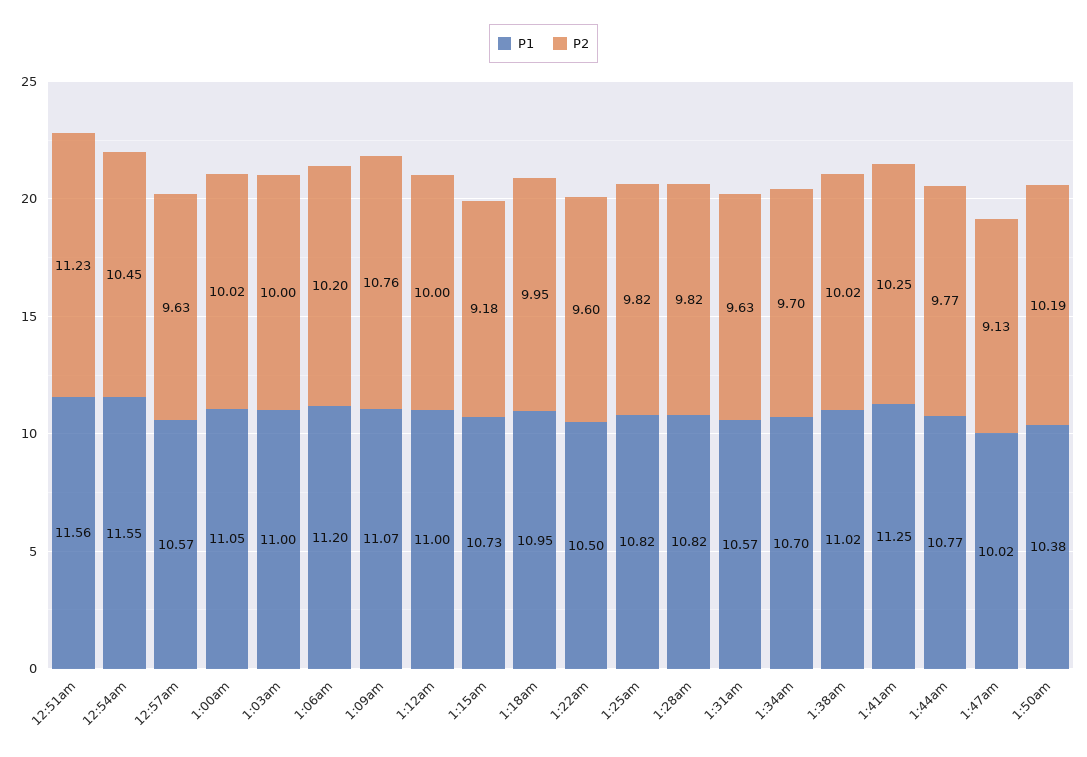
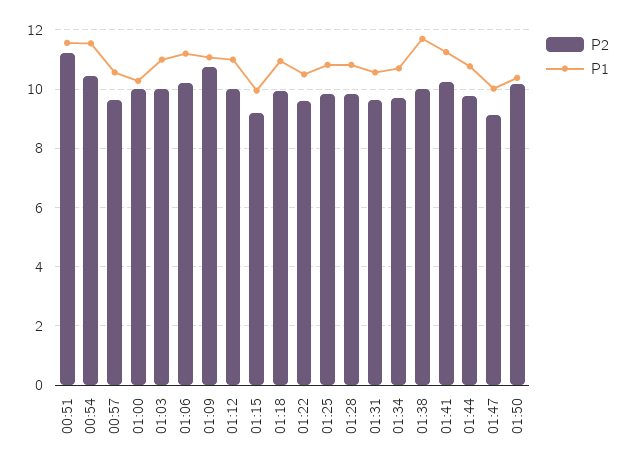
  {
    "P1": {
      "12:51am": 11.56,
      "12:54am": 11.55,
      "12:57am": 10.57,
-     "1:00am": 11.05,
+     "1:00am": 10.25,
      "1:03am": 11,
      "1:06am": 11.2,
      "1:09am": 11.07,
      "1:12am": 11,
-     "1:15am": 10.73,
+     "1:15am": 10,
      "1:18am": 10.95,
      "1:22am": 10.5,
      "1:25am": 10.82,
      "1:28am": 10.82,
      "1:31am": 10.57,
      "1:34am": 10.7,
-     "1:38am": 11.02,
+     "1:38am": 11.75,
      "1:41am": 11.25,
      "1:44am": 10.77,
      "1:47am": 10.02,
      "1:50am": 10.38
    },
    "P2": {
      "12:51am": 11.23,
      "12:54am": 10.45,
      "12:57am": 9.63,
      "1:00am": 10.02,
      "1:03am": 10,
      "1:06am": 10.2,
      "1:09am": 10.76,
      "1:12am": 10,
      "1:15am": 9.18,
      "1:18am": 9.95,
      "1:22am": 9.6,
      "1:25am": 9.82,
      "1:28am": 9.82,
      "1:31am": 9.63,
      "1:34am": 9.7,
      "1:38am": 10.02,
      "1:41am": 10.25,
      "1:44am": 9.77,
      "1:47am": 9.13,
      "1:50am": 10.19
    }
  }

